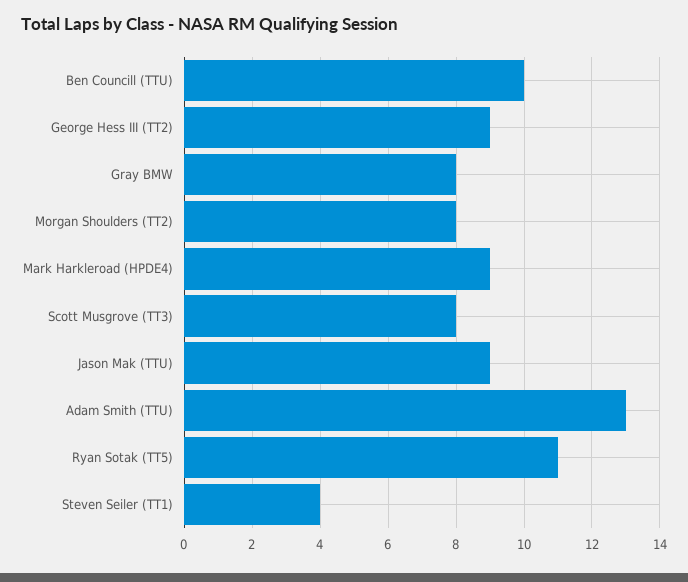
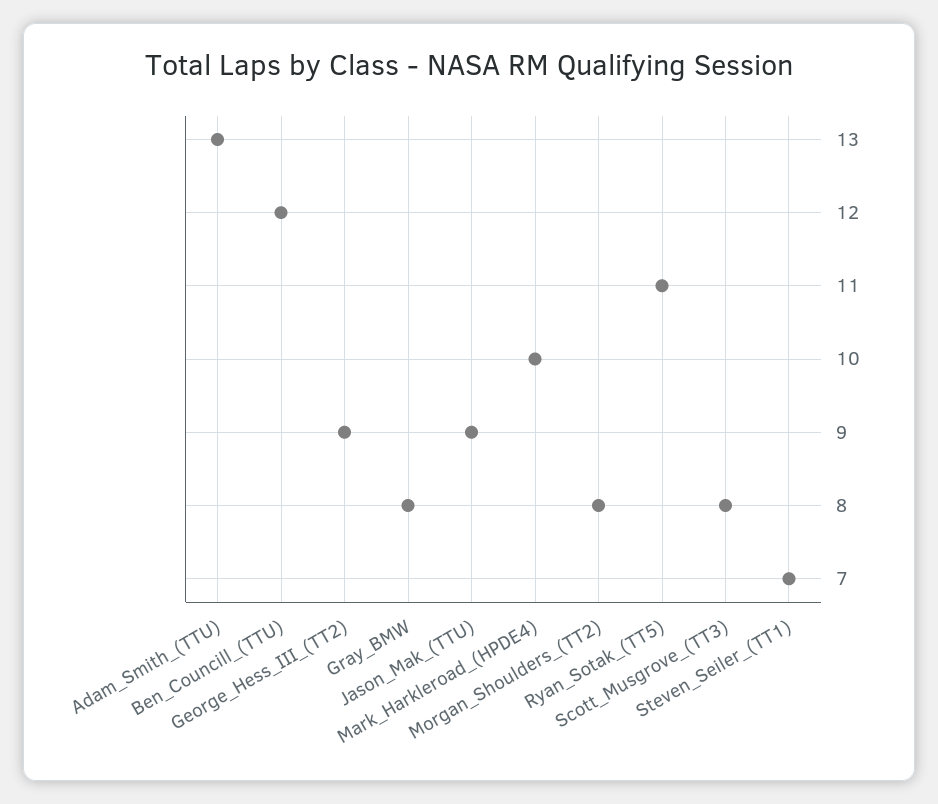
  {
-   "Ben Councill (TTU)": 10,
+   "Ben Councill (TTU)": 12,
    "George Hess III (TT2)": 9,
    "Gray BMW": 8,
    "Morgan Shoulders (TT2)": 8,
-   "Mark Harkleroad (HPDE4)": 9,
+   "Mark Harkleroad (HPDE4)": 10,
    "Scott Musgrove (TT3)": 8,
    "Jason Mak (TTU)": 9,
    "Adam Smith (TTU)": 13,
    "Ryan Sotak (TT5)": 11,
-   "Steven Seiler (TT1)": 4
+   "Steven Seiler (TT1)": 7
  }

